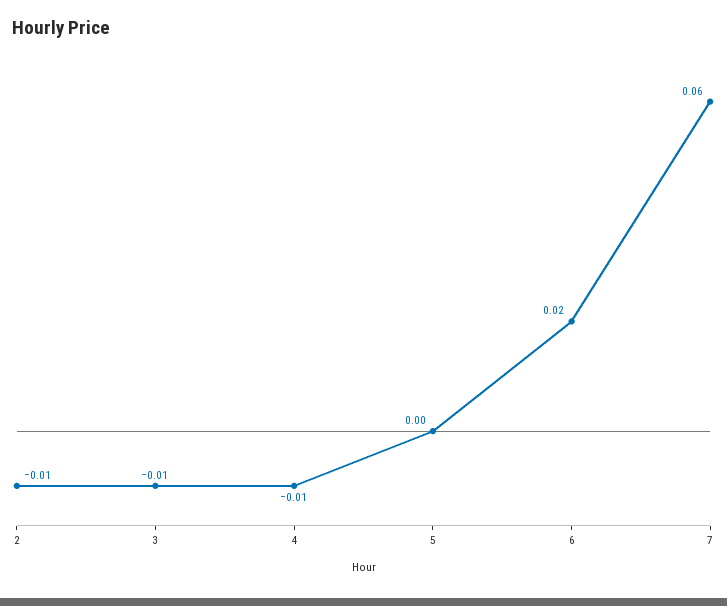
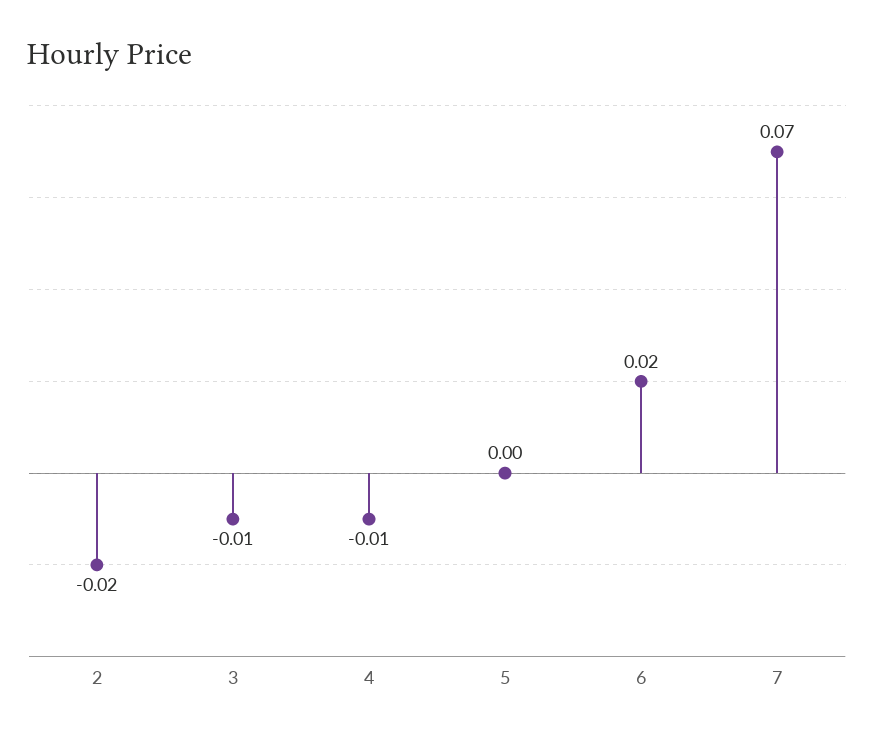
  {
-   "2": -0.01,
+   "2": -0.02,
    "3": -0.01,
    "4": -0.01,
    "5": 0,
    "6": 0.02,
-   "7": 0.06
+   "7": 0.07
  }

